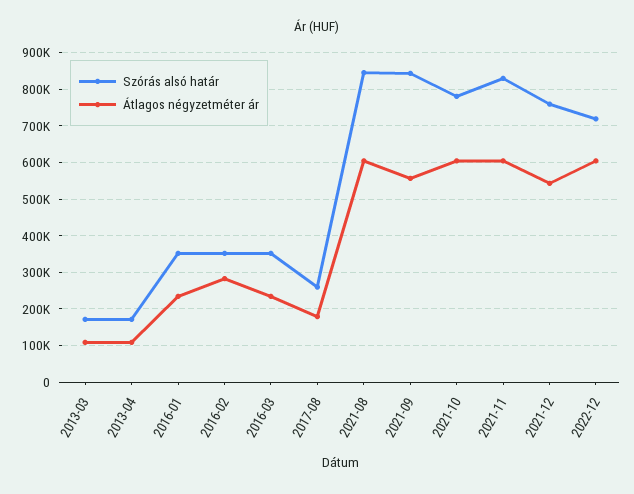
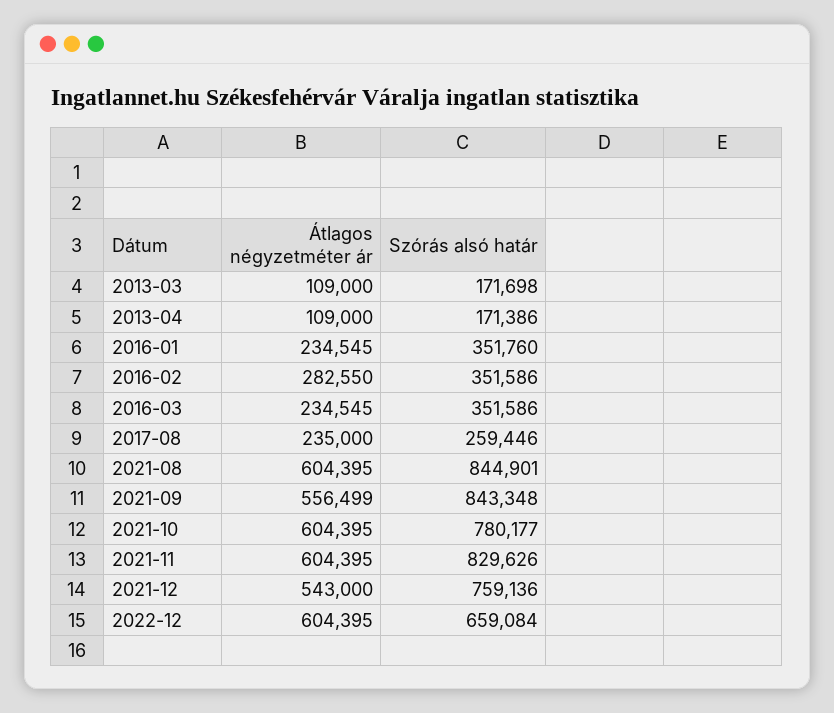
  {
    "Szórás alsó határ": {
      "2013-03": 171698,
      "2013-04": 171386,
      "2016-01": 351760,
      "2016-02": 351586,
      "2016-03": 351586,
      "2017-08": 259446,
      "2021-08": 844901,
      "2021-09": 843348,
      "2021-10": 780177,
      "2021-11": 829626,
      "2021-12": 759136,
-     "2022-12": 720000
+     "2022-12": 659084
    },
    "Átlagos négyzetméter ár": {
      "2013-03": 109000,
      "2013-04": 109000,
      "2016-01": 234545,
      "2016-02": 282550,
      "2016-03": 234545,
-     "2017-08": 180000,
+     "2017-08": 235000,
      "2021-08": 604395,
      "2021-09": 556499,
      "2021-10": 604395,
      "2021-11": 604395,
      "2021-12": 543000,
      "2022-12": 604395
    }
  }

